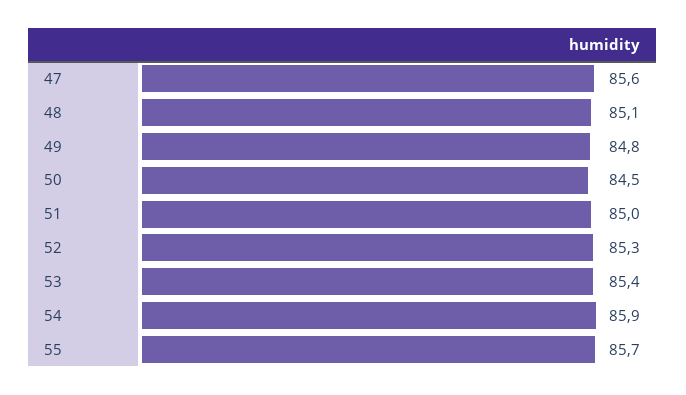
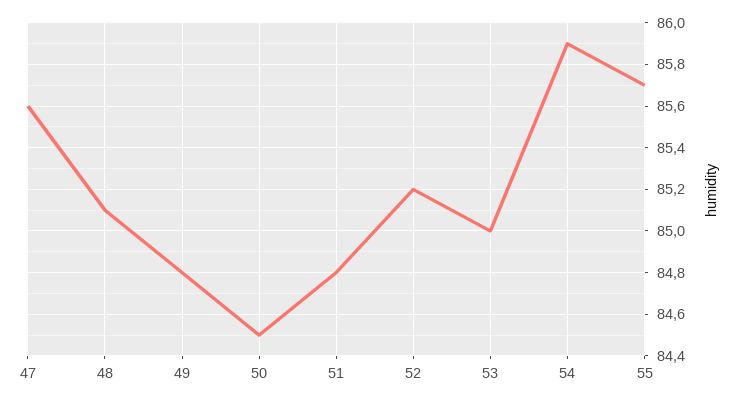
  {
    "47": 85.6,
    "48": 85.1,
    "49": 84.8,
    "50": 84.5,
-   "51": 85,
+   "51": 84.8,
-   "52": 85.3,
+   "52": 85.2,
-   "53": 85.4,
+   "53": 85,
    "54": 85.9,
    "55": 85.7
  }

